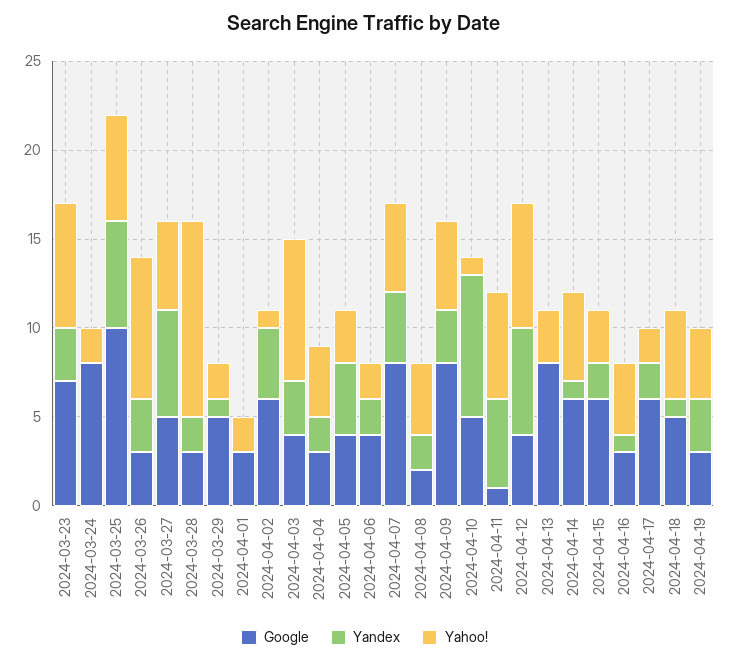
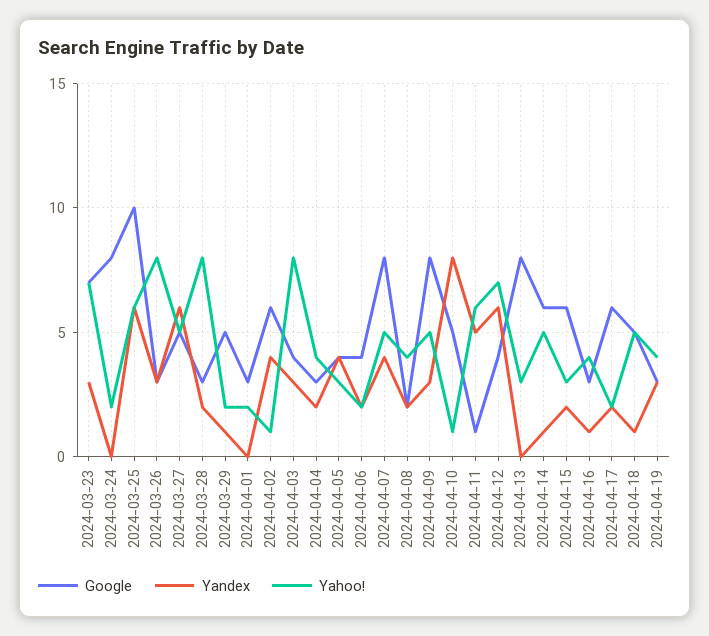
  {
    "Google": {
      "2024-03-23": 7,
      "2024-03-24": 8,
      "2024-03-25": 10,
      "2024-03-26": 3,
      "2024-03-27": 5,
      "2024-03-28": 3,
      "2024-03-29": 5,
      "2024-04-01": 3,
      "2024-04-02": 6,
      "2024-04-03": 4,
      "2024-04-04": 3,
      "2024-04-05": 4,
      "2024-04-06": 4,
      "2024-04-07": 8,
      "2024-04-08": 2,
      "2024-04-09": 8,
      "2024-04-10": 5,
      "2024-04-11": 1,
      "2024-04-12": 4,
      "2024-04-13": 8,
      "2024-04-14": 6,
      "2024-04-15": 6,
      "2024-04-16": 3,
      "2024-04-17": 6,
      "2024-04-18": 5,
      "2024-04-19": 3
    },
    "Yandex": {
      "2024-03-23": 3,
      "2024-03-24": 0,
      "2024-03-25": 6,
      "2024-03-26": 3,
      "2024-03-27": 6,
      "2024-03-28": 2,
      "2024-03-29": 1,
      "2024-04-01": 0,
      "2024-04-02": 4,
      "2024-04-03": 3,
      "2024-04-04": 2,
      "2024-04-05": 4,
      "2024-04-06": 2,
      "2024-04-07": 4,
      "2024-04-08": 2,
      "2024-04-09": 3,
      "2024-04-10": 8,
      "2024-04-11": 5,
      "2024-04-12": 6,
      "2024-04-13": 0,
      "2024-04-14": 1,
      "2024-04-15": 2,
      "2024-04-16": 1,
      "2024-04-17": 2,
      "2024-04-18": 1,
      "2024-04-19": 3
    },
    "Yahoo!": {
      "2024-03-23": 7,
      "2024-03-24": 2,
      "2024-03-25": 6,
      "2024-03-26": 8,
      "2024-03-27": 5,
-     "2024-03-28": 11,
+     "2024-03-28": 8,
      "2024-03-29": 2,
      "2024-04-01": 2,
      "2024-04-02": 1,
      "2024-04-03": 8,
      "2024-04-04": 4,
      "2024-04-05": 3,
      "2024-04-06": 2,
      "2024-04-07": 5,
      "2024-04-08": 4,
      "2024-04-09": 5,
      "2024-04-10": 1,
      "2024-04-11": 6,
      "2024-04-12": 7,
      "2024-04-13": 3,
      "2024-04-14": 5,
      "2024-04-15": 3,
      "2024-04-16": 4,
      "2024-04-17": 2,
      "2024-04-18": 5,
      "2024-04-19": 4
    }
  }

